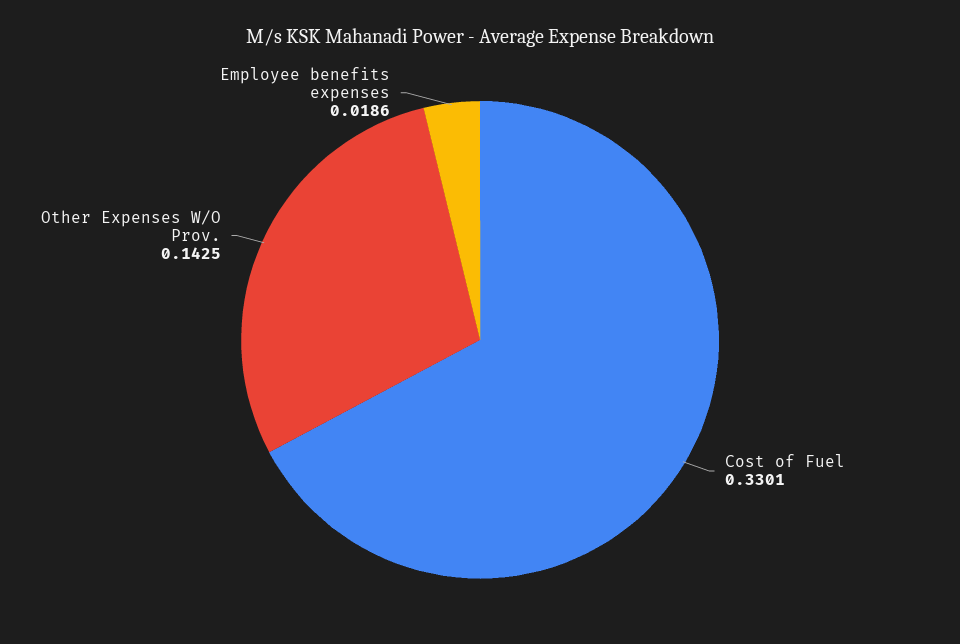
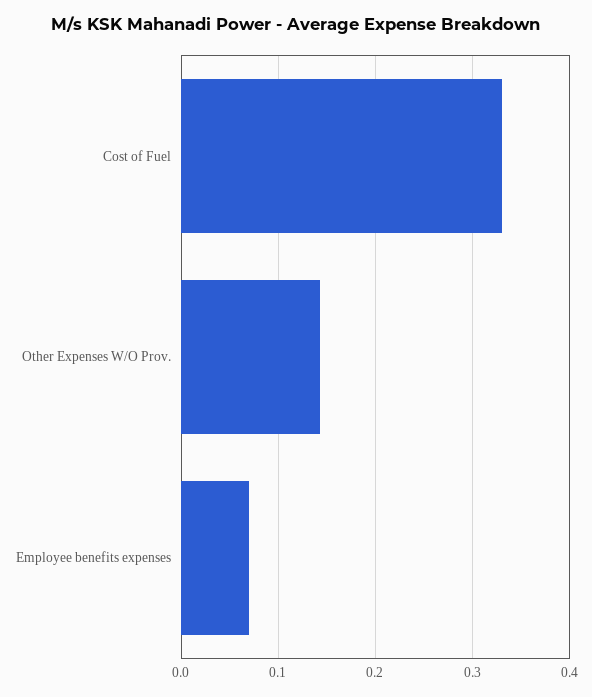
  {
    "Cost of Fuel": 0.3301,
    "Other Expenses W/O Prov.": 0.1425,
-   "Employee benefits expenses": 0.0186
+   "Employee benefits expenses": 0.07
  }

